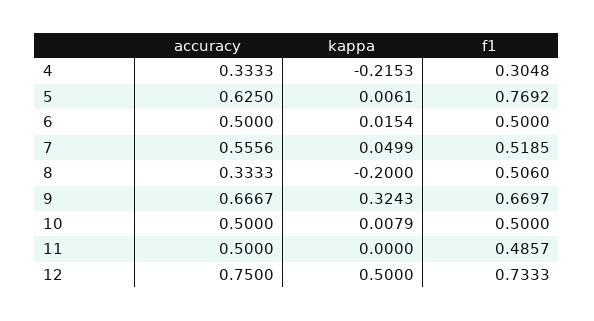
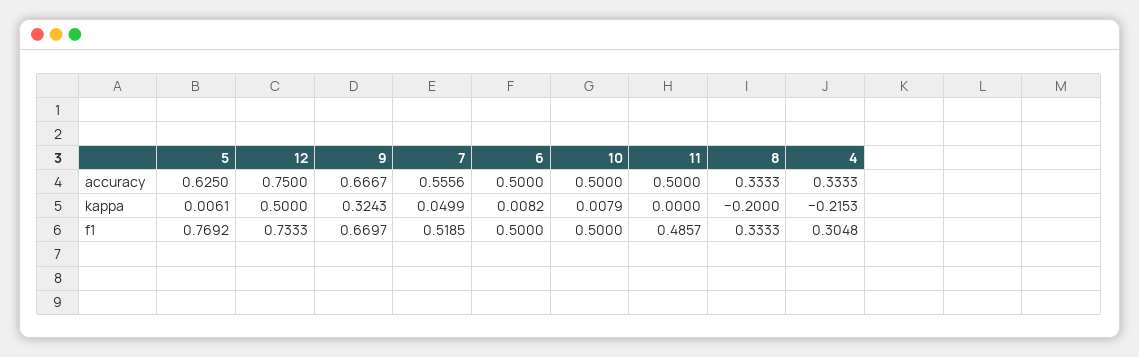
  {
    "accuracy": {
      "4": 0.3333,
      "5": 0.625,
      "6": 0.5,
      "7": 0.5556,
      "8": 0.3333,
      "9": 0.6667,
      "10": 0.5,
      "11": 0.5,
      "12": 0.75
    },
    "kappa": {
      "4": -0.2153,
      "5": 0.0061,
-     "6": 0.0154,
+     "6": 0.0082,
      "7": 0.0499,
      "8": -0.2,
      "9": 0.3243,
      "10": 0.0079,
      "11": 0,
      "12": 0.5
    },
    "f1": {
      "4": 0.3048,
      "5": 0.7692,
      "6": 0.5,
      "7": 0.5185,
-     "8": 0.506,
+     "8": 0.3333,
      "9": 0.6697,
      "10": 0.5,
      "11": 0.4857,
      "12": 0.7333
    }
  }

